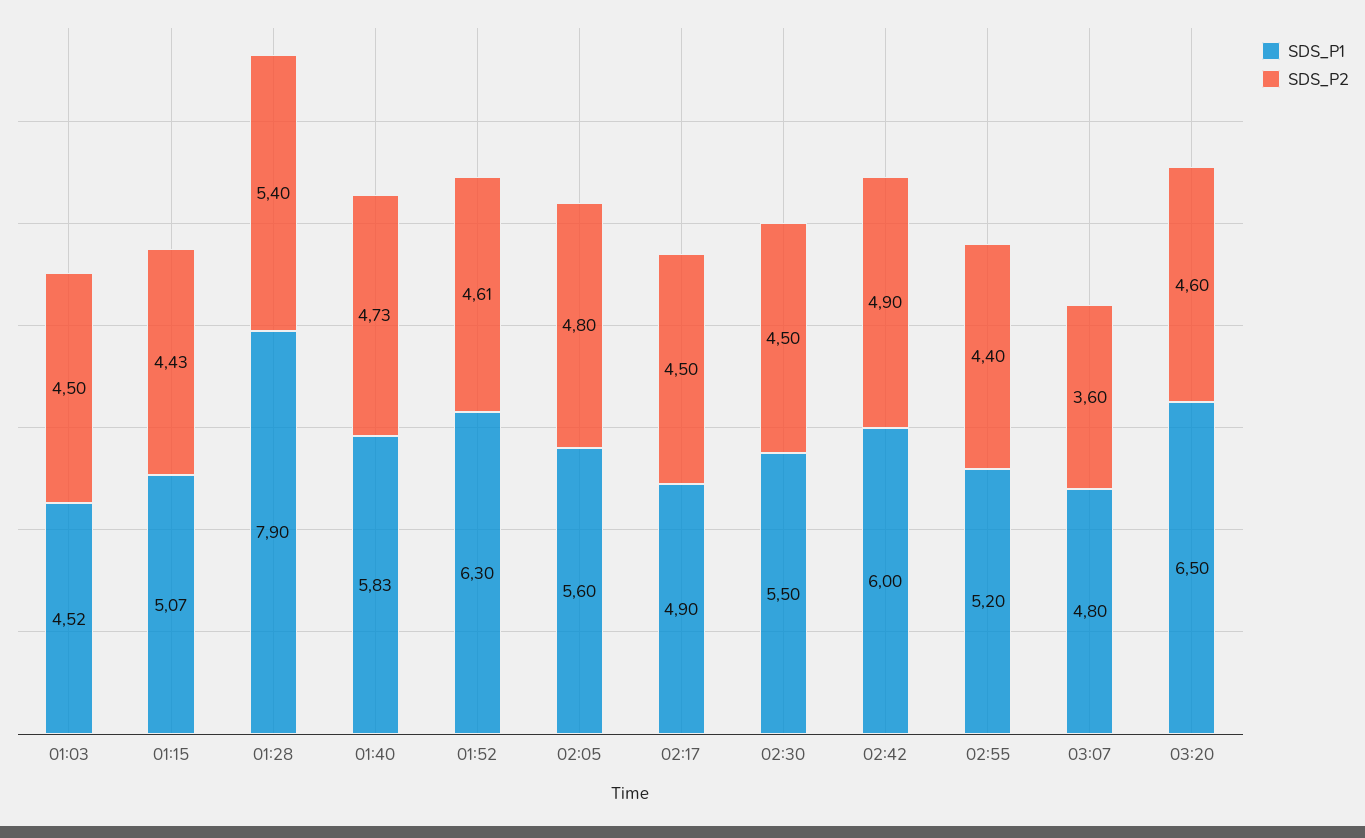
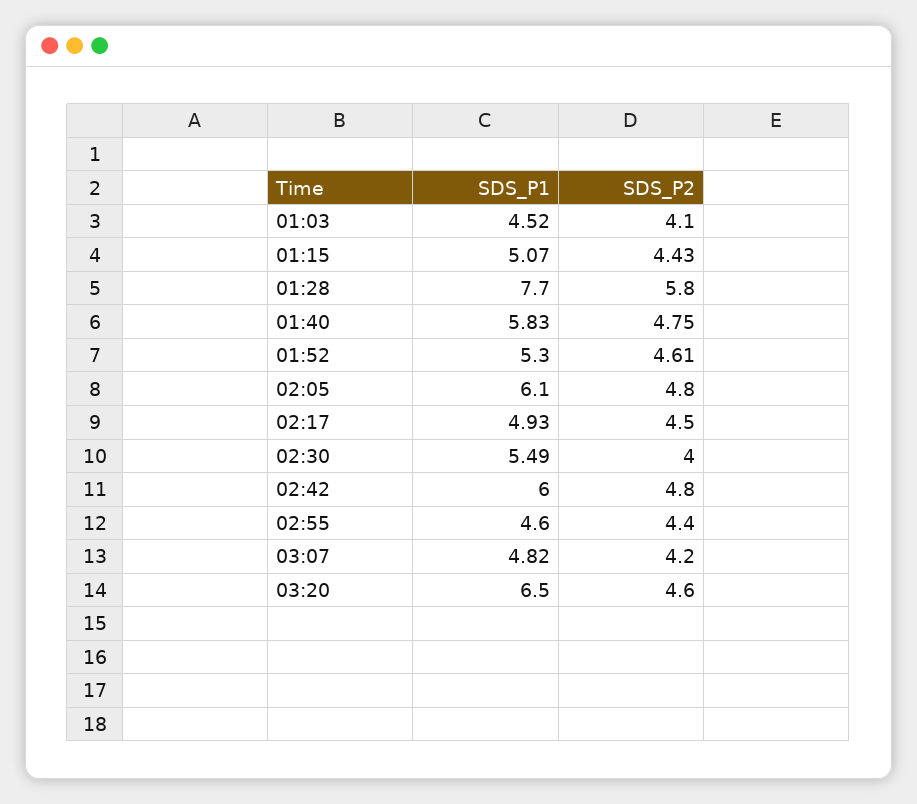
  {
    "SDS_P1": {
      "01:03": 4.52,
      "01:15": 5.07,
-     "01:28": 7.9,
+     "01:28": 7.7,
      "01:40": 5.83,
-     "01:52": 6.3,
+     "01:52": 5.3,
-     "02:05": 5.6,
+     "02:05": 6.1,
-     "02:17": 4.9,
+     "02:17": 4.93,
-     "02:30": 5.5,
+     "02:30": 5.49,
      "02:42": 6,
-     "02:55": 5.2,
+     "02:55": 4.6,
-     "03:07": 4.8,
+     "03:07": 4.82,
      "03:20": 6.5
    },
    "SDS_P2": {
-     "01:03": 4.5,
+     "01:03": 4.1,
      "01:15": 4.43,
-     "01:28": 5.4,
+     "01:28": 5.8,
-     "01:40": 4.73,
+     "01:40": 4.75,
      "01:52": 4.61,
      "02:05": 4.8,
      "02:17": 4.5,
-     "02:30": 4.5,
+     "02:30": 4,
-     "02:42": 4.9,
+     "02:42": 4.8,
      "02:55": 4.4,
-     "03:07": 3.6,
+     "03:07": 4.2,
      "03:20": 4.6
    }
  }

